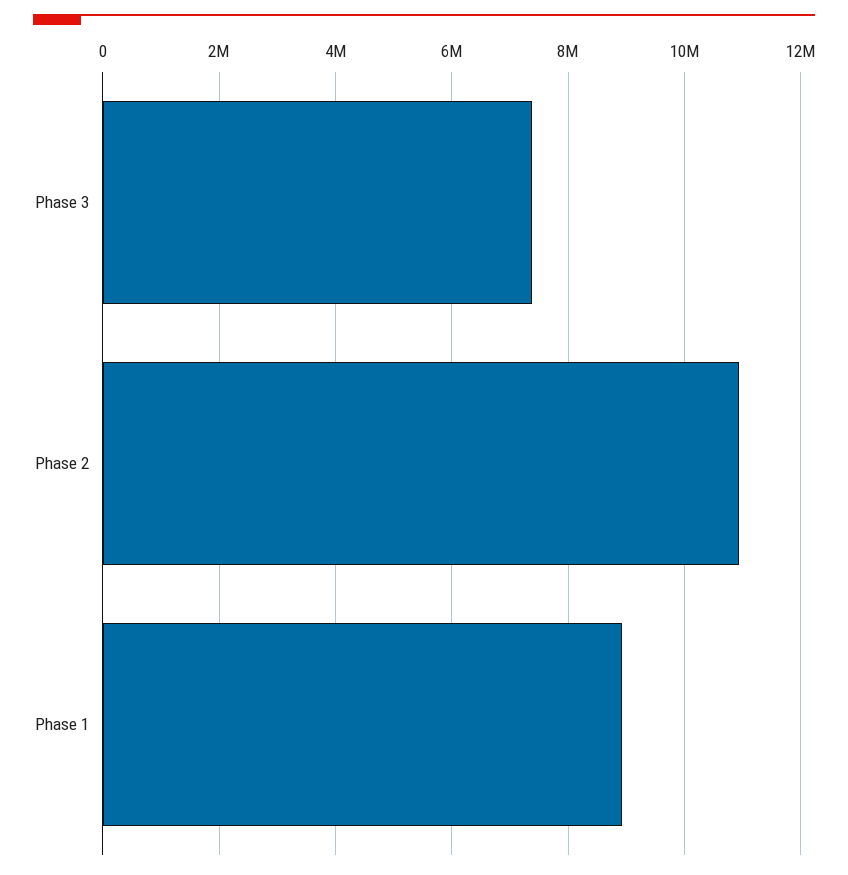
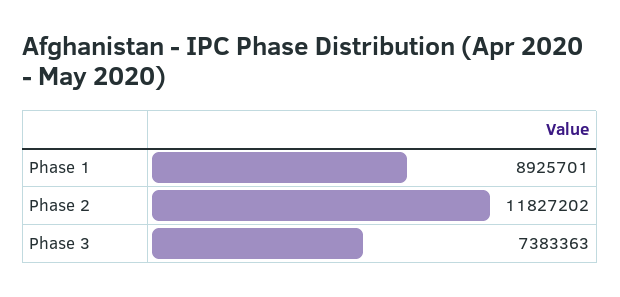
  {
    "Phase 3": 7383363,
-   "Phase 2": 11000000,
+   "Phase 2": 11827202,
    "Phase 1": 8925701
  }

